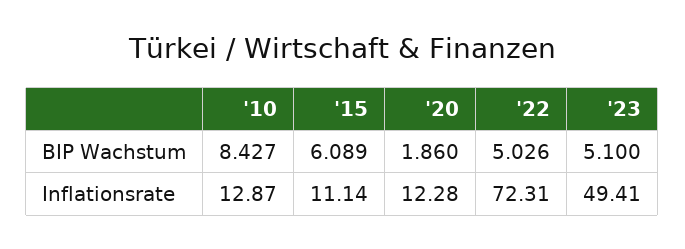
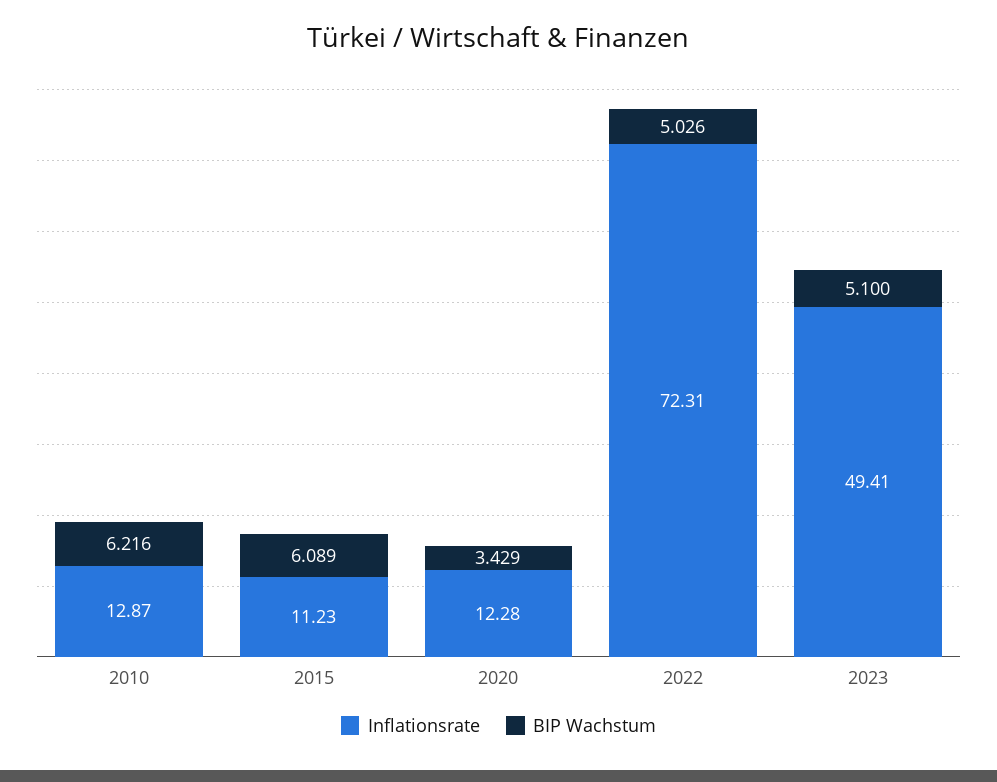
  {
    "BIP Wachstum": {
-     "'10": 8.427,
+     "'10": 6.216,
      "'15": 6.089,
-     "'20": 1.86,
+     "'20": 3.429,
      "'22": 5.026,
      "'23": 5.1
    },
    "Inflationsrate": {
      "'10": 12.87,
-     "'15": 11.14,
+     "'15": 11.23,
      "'20": 12.28,
      "'22": 72.31,
      "'23": 49.41
    }
  }

